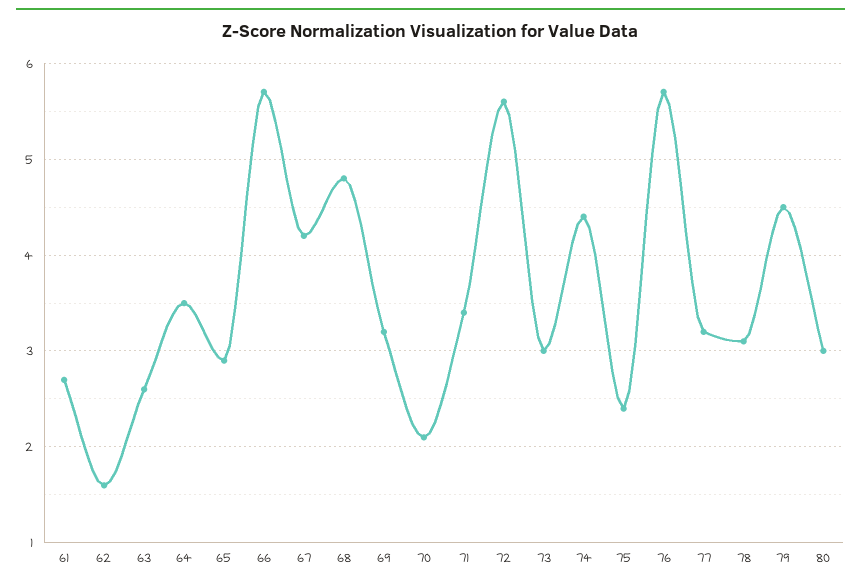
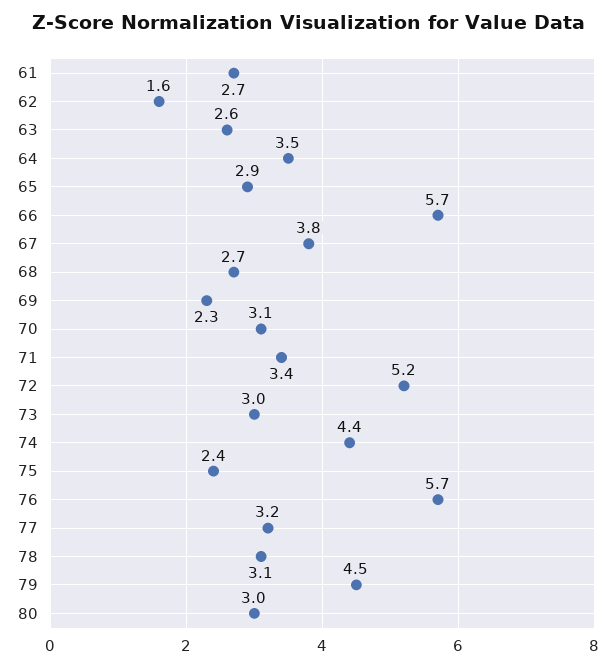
  {
    "61": 2.7,
    "62": 1.6,
    "63": 2.6,
    "64": 3.5,
    "65": 2.9,
    "66": 5.7,
-   "67": 4.2,
+   "67": 3.8,
-   "68": 4.8,
+   "68": 2.7,
-   "69": 3.2,
+   "69": 2.3,
-   "70": 2.1,
+   "70": 3.1,
    "71": 3.4,
-   "72": 5.6,
+   "72": 5.2,
    "73": 3,
    "74": 4.4,
    "75": 2.4,
    "76": 5.7,
    "77": 3.2,
    "78": 3.1,
    "79": 4.5,
    "80": 3
  }

